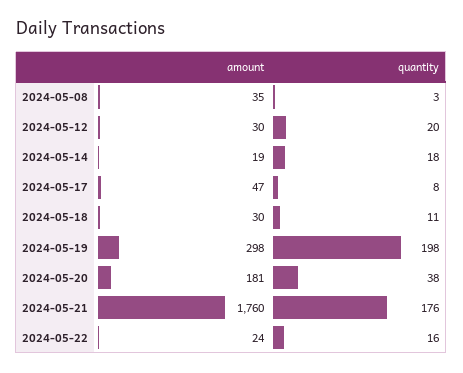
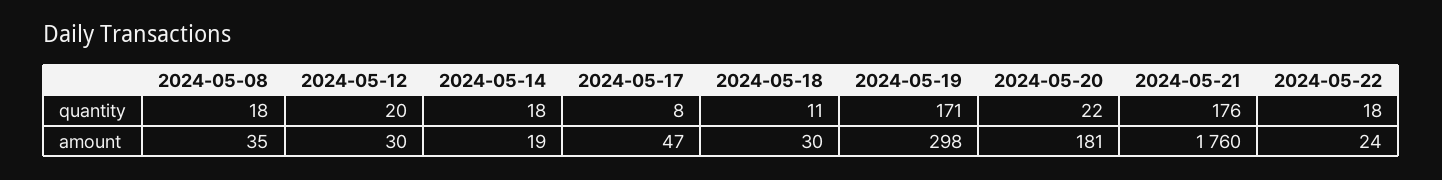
  {
    "amount": {
      "2024-05-08": 35,
      "2024-05-12": 30,
      "2024-05-14": 19,
      "2024-05-17": 47,
      "2024-05-18": 30,
      "2024-05-19": 298,
      "2024-05-20": 181,
      "2024-05-21": 1760,
      "2024-05-22": 24
    },
    "quantity": {
-     "2024-05-08": 3,
+     "2024-05-08": 18,
      "2024-05-12": 20,
      "2024-05-14": 18,
      "2024-05-17": 8,
      "2024-05-18": 11,
-     "2024-05-19": 198,
+     "2024-05-19": 171,
-     "2024-05-20": 38,
+     "2024-05-20": 22,
      "2024-05-21": 176,
-     "2024-05-22": 16
+     "2024-05-22": 18
    }
  }

